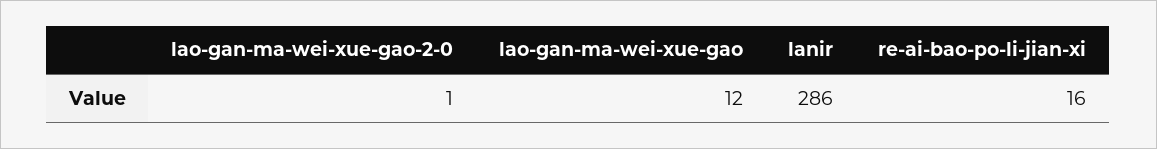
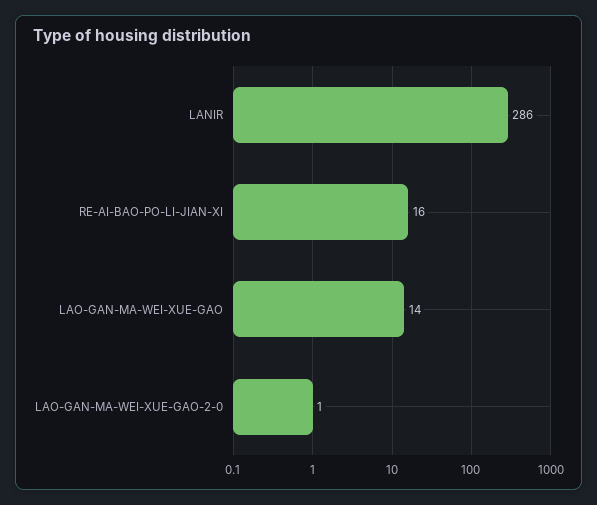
  {
    "lao-gan-ma-wei-xue-gao-2-0": 1,
-   "lao-gan-ma-wei-xue-gao": 12,
+   "lao-gan-ma-wei-xue-gao": 14,
    "lanir": 286,
    "re-ai-bao-po-li-jian-xi": 16
  }

